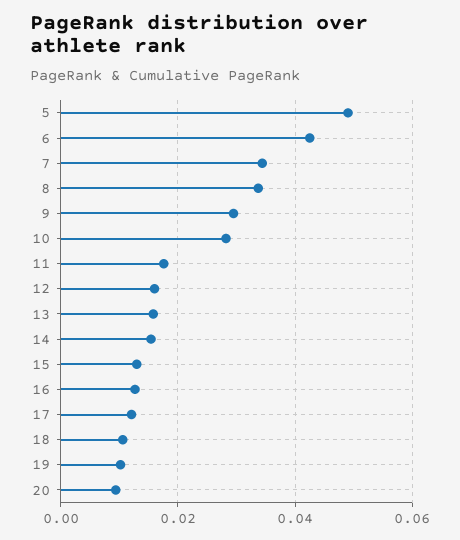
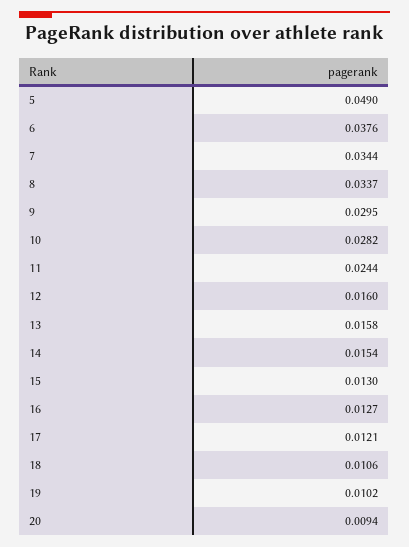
  {
    "5": 0.049,
-   "6": 0.042,
+   "6": 0.0376,
    "7": 0.0344,
    "8": 0.0337,
    "9": 0.0295,
    "10": 0.0282,
-   "11": 0.018,
+   "11": 0.0244,
    "12": 0.016,
    "13": 0.0158,
    "14": 0.0154,
    "15": 0.013,
    "16": 0.0127,
    "17": 0.0121,
    "18": 0.0106,
    "19": 0.0102,
    "20": 0.0094
  }

